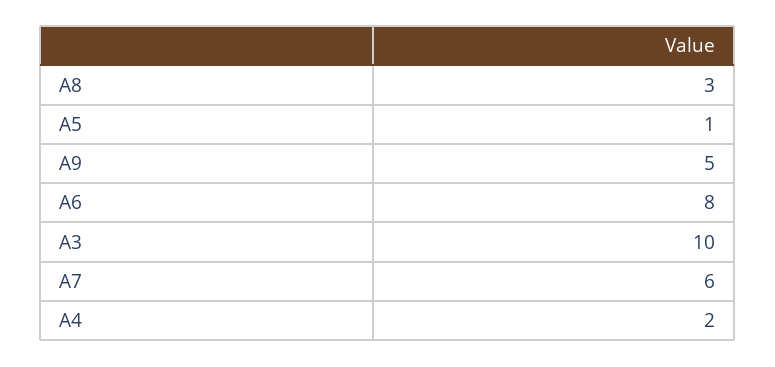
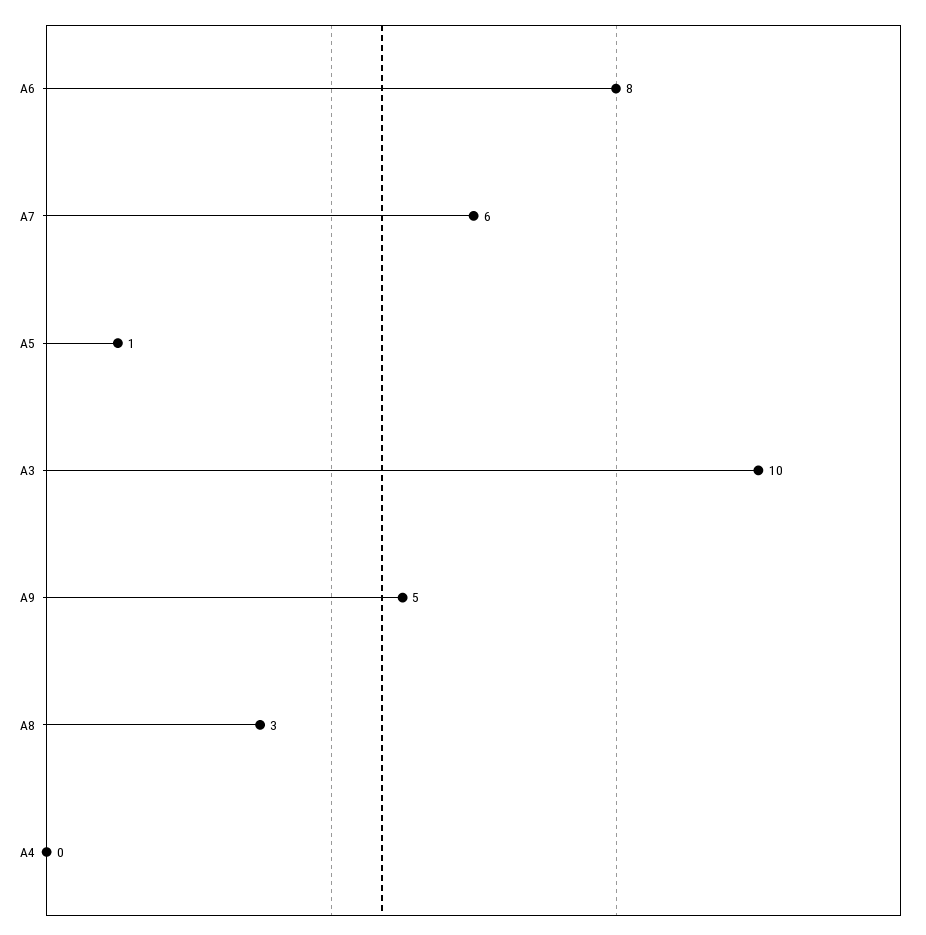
  {
    "A8": 3,
    "A5": 1,
    "A9": 5,
    "A6": 8,
    "A3": 10,
    "A7": 6,
-   "A4": 2
+   "A4": 0
  }

